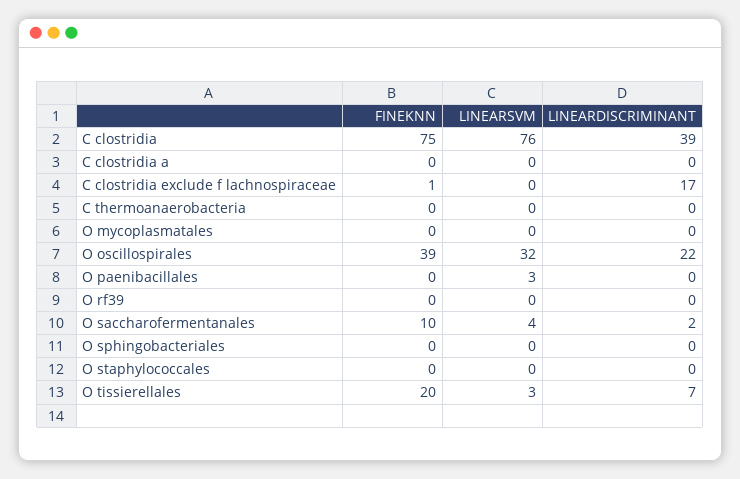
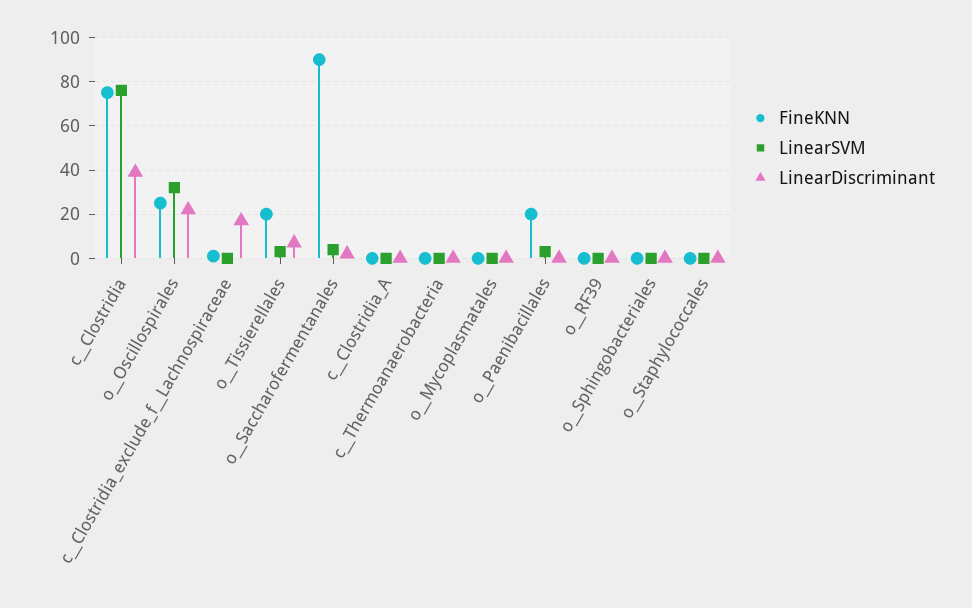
  {
    "FINEKNN": {
      "C  clostridia": 75,
      "C  clostridia a": 0,
      "C  clostridia exclude f  lachnospiraceae": 1,
      "C  thermoanaerobacteria": 0,
      "O  mycoplasmatales": 0,
-     "O  oscillospirales": 39,
+     "O  oscillospirales": 25,
-     "O  paenibacillales": 0,
+     "O  paenibacillales": 20,
      "O  rf39": 0,
-     "O  saccharofermentanales": 10,
+     "O  saccharofermentanales": 90,
      "O  sphingobacteriales": 0,
      "O  staphylococcales": 0,
      "O  tissierellales": 20
    },
    "LINEARSVM": {
      "C  clostridia": 76,
      "C  clostridia a": 0,
      "C  clostridia exclude f  lachnospiraceae": 0,
      "C  thermoanaerobacteria": 0,
      "O  mycoplasmatales": 0,
      "O  oscillospirales": 32,
      "O  paenibacillales": 3,
      "O  rf39": 0,
      "O  saccharofermentanales": 4,
      "O  sphingobacteriales": 0,
      "O  staphylococcales": 0,
      "O  tissierellales": 3
    },
    "LINEARDISCRIMINANT": {
      "C  clostridia": 39,
      "C  clostridia a": 0,
      "C  clostridia exclude f  lachnospiraceae": 17,
      "C  thermoanaerobacteria": 0,
      "O  mycoplasmatales": 0,
      "O  oscillospirales": 22,
      "O  paenibacillales": 0,
      "O  rf39": 0,
      "O  saccharofermentanales": 2,
      "O  sphingobacteriales": 0,
      "O  staphylococcales": 0,
      "O  tissierellales": 7
    }
  }

